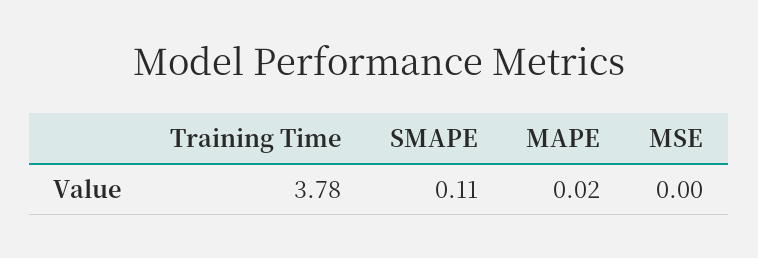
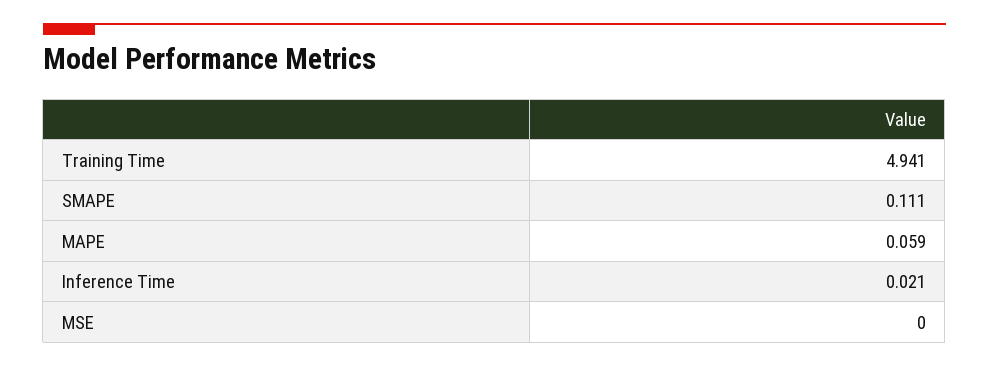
  {
-   "Training Time": 3.78,
+   "Training Time": 4.941,
    "SMAPE": 0.111,
-   "MAPE": 0.02,
+   "MAPE": 0.059,
-   "MSE": 0
+   "MSE": 0,
+   "Inference Time": 0.021
  }

